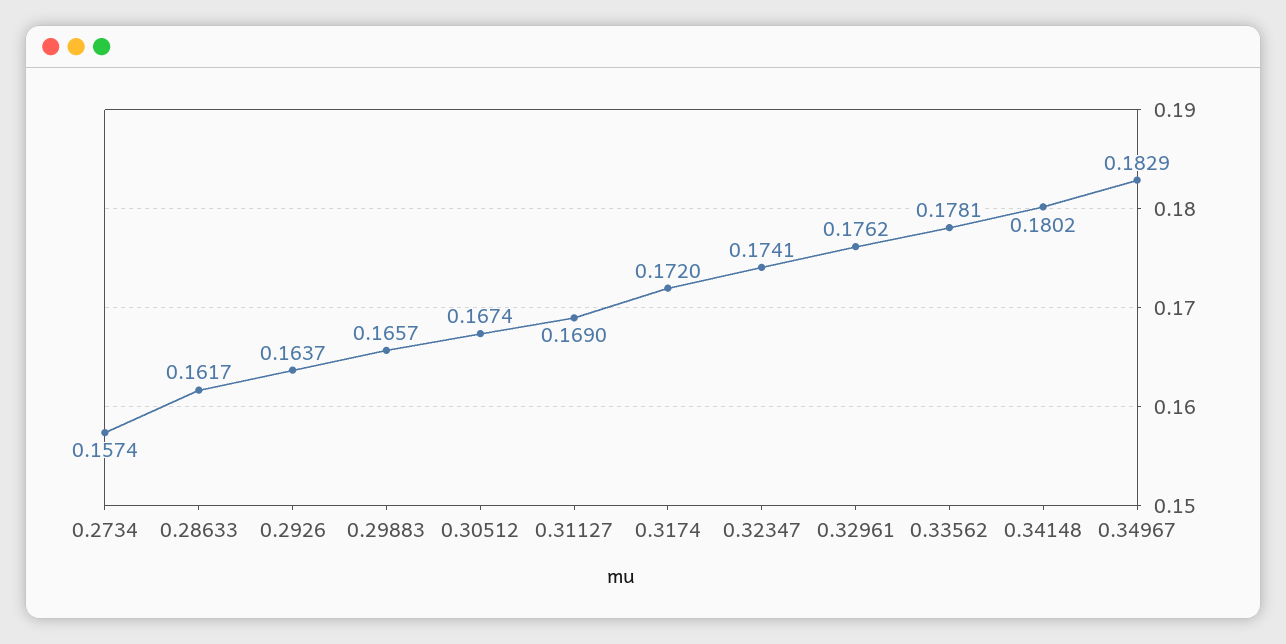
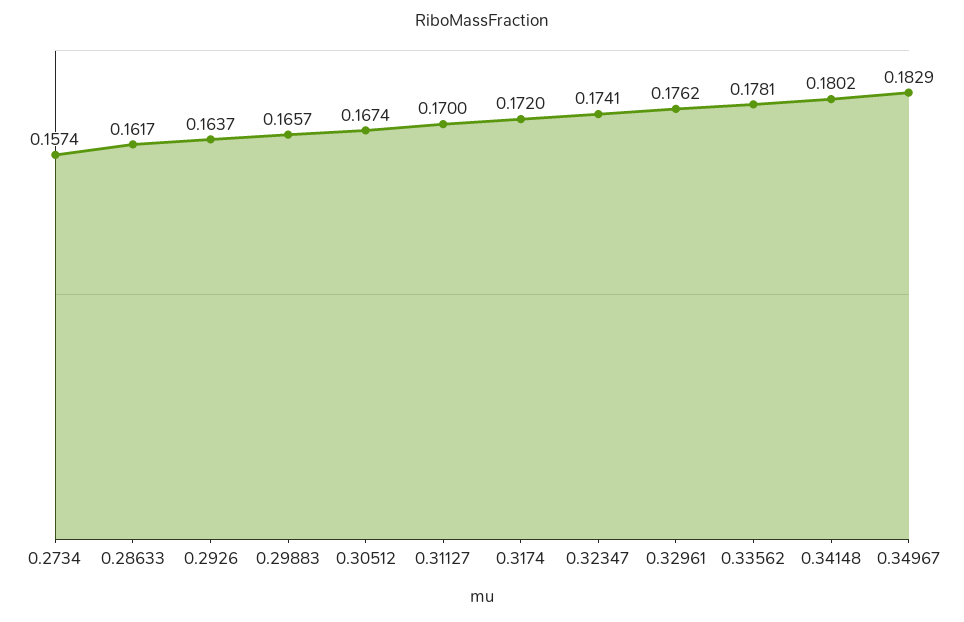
  {
    "0.2734": 0.1574,
    "0.28633": 0.1617,
    "0.2926": 0.1637,
    "0.29883": 0.1657,
    "0.30512": 0.1674,
-   "0.31127": 0.169,
+   "0.31127": 0.17,
    "0.3174": 0.172,
    "0.32347": 0.1741,
    "0.32961": 0.1762,
    "0.33562": 0.1781,
    "0.34148": 0.1802,
    "0.34967": 0.1829
  }

